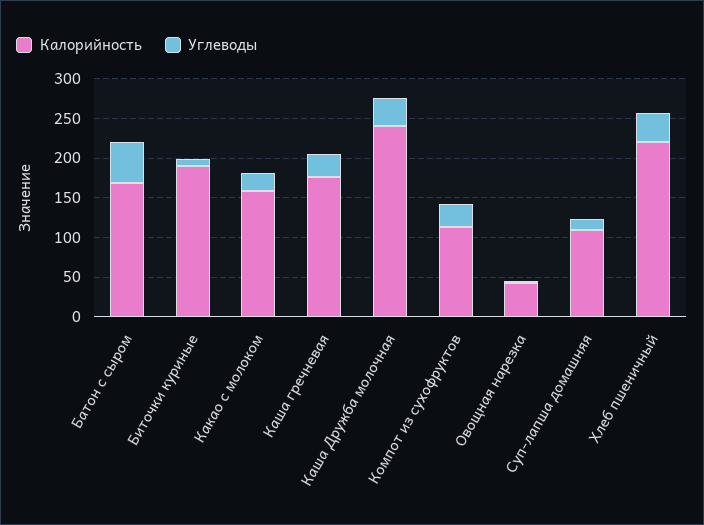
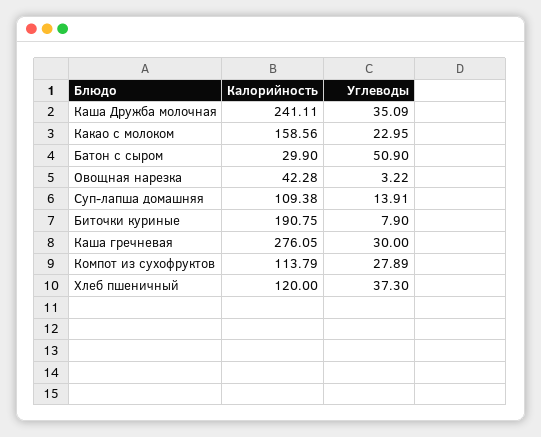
  {
    "Калорийность": {
-     "Батон с сыром": 175,
+     "Батон с сыром": 29.9,
      "Биточки куриные": 190.75,
      "Какао с молоком": 158.56,
-     "Каша гречневая": 175,
+     "Каша гречневая": 276.05,
      "Каша Дружба молочная": 241.11,
      "Компот из сухофруктов": 113.79,
      "Овощная нарезка": 42.28,
      "Суп-лапша домашняя": 109.38,
-     "Хлеб пшеничный": 225
+     "Хлеб пшеничный": 120
    },
    "Углеводы": {
      "Батон с сыром": 50.9,
      "Биточки куриные": 7.9,
      "Какао с молоком": 22.95,
      "Каша гречневая": 30,
      "Каша Дружба молочная": 35.09,
      "Компот из сухофруктов": 27.89,
      "Овощная нарезка": 3.22,
      "Суп-лапша домашняя": 13.91,
      "Хлеб пшеничный": 37.3
    }
  }

